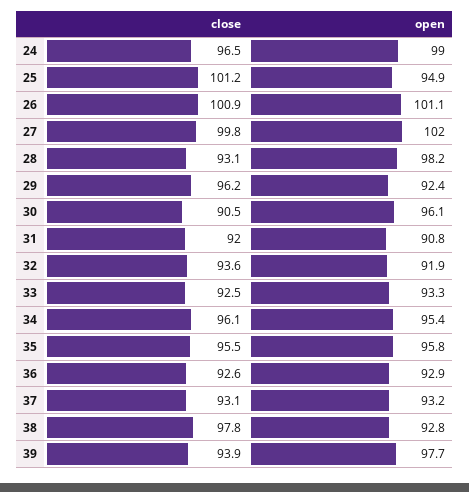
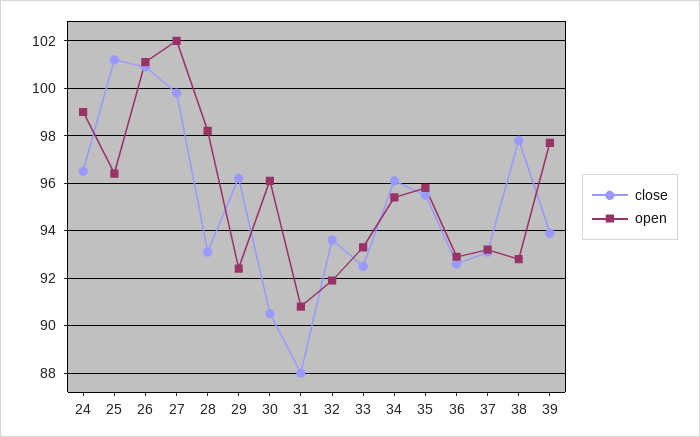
  {
    "close": {
      "24": 96.5,
      "25": 101.2,
      "26": 100.9,
      "27": 99.8,
      "28": 93.1,
      "29": 96.2,
      "30": 90.5,
-     "31": 92,
+     "31": 88,
      "32": 93.6,
      "33": 92.5,
      "34": 96.1,
      "35": 95.5,
      "36": 92.6,
      "37": 93.1,
      "38": 97.8,
      "39": 93.9
    },
    "open": {
      "24": 99,
-     "25": 94.9,
+     "25": 96.5,
      "26": 101.1,
      "27": 102,
      "28": 98.2,
      "29": 92.4,
      "30": 96.1,
      "31": 90.8,
      "32": 91.9,
      "33": 93.3,
      "34": 95.4,
      "35": 95.8,
      "36": 92.9,
      "37": 93.2,
      "38": 92.8,
      "39": 97.7
    }
  }

